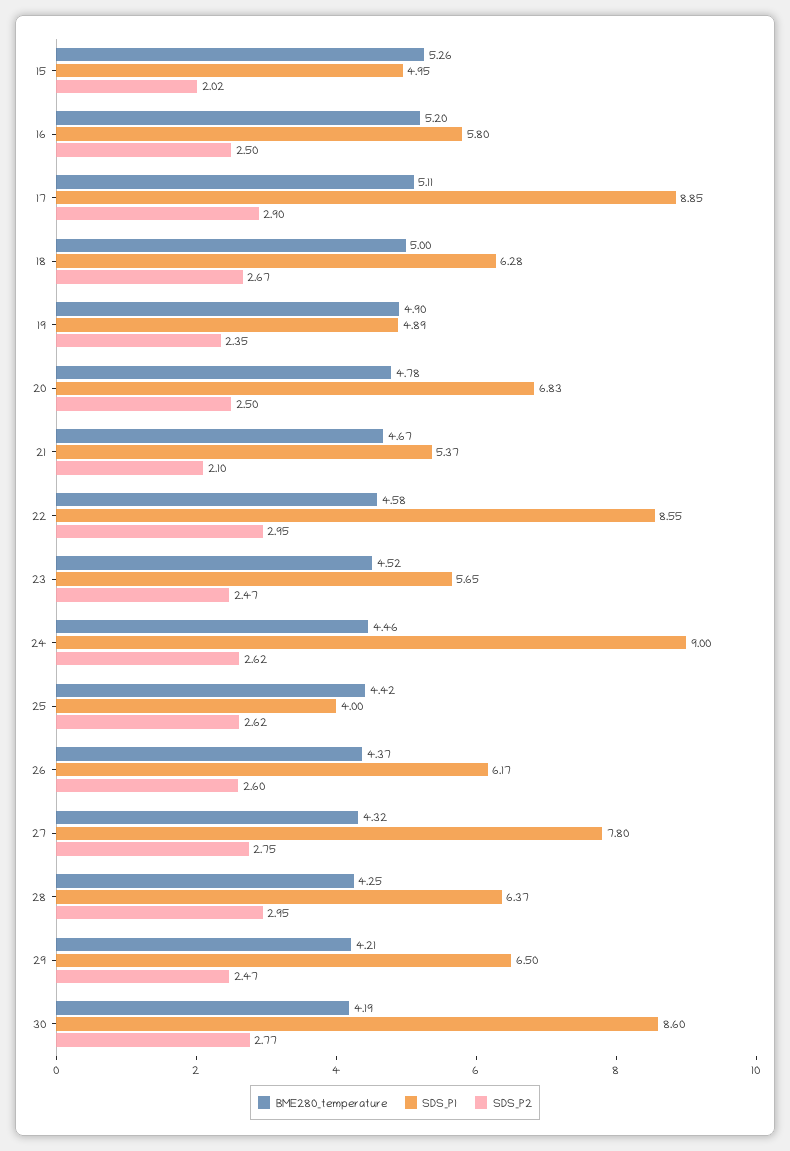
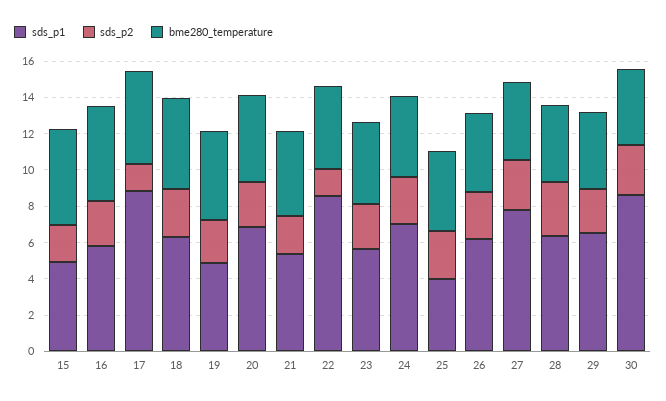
  {
    "BME280_temperature": {
      "15": 5.26,
      "16": 5.2,
      "17": 5.11,
      "18": 5,
      "19": 4.9,
      "20": 4.78,
      "21": 4.67,
      "22": 4.58,
      "23": 4.52,
      "24": 4.46,
      "25": 4.42,
      "26": 4.37,
      "27": 4.32,
      "28": 4.25,
      "29": 4.21,
      "30": 4.19
    },
    "SDS_P1": {
      "15": 4.95,
      "16": 5.8,
      "17": 8.85,
      "18": 6.28,
      "19": 4.89,
      "20": 6.83,
      "21": 5.37,
      "22": 8.55,
      "23": 5.65,
-     "24": 9,
+     "24": 7,
      "25": 4,
      "26": 6.17,
      "27": 7.8,
      "28": 6.37,
      "29": 6.5,
      "30": 8.6
    },
    "SDS_P2": {
      "15": 2.02,
      "16": 2.5,
-     "17": 2.9,
+     "17": 1.5,
      "18": 2.67,
      "19": 2.35,
      "20": 2.5,
      "21": 2.1,
-     "22": 2.95,
+     "22": 1.5,
      "23": 2.47,
      "24": 2.62,
      "25": 2.62,
      "26": 2.6,
      "27": 2.75,
      "28": 2.95,
      "29": 2.47,
      "30": 2.77
    }
  }

